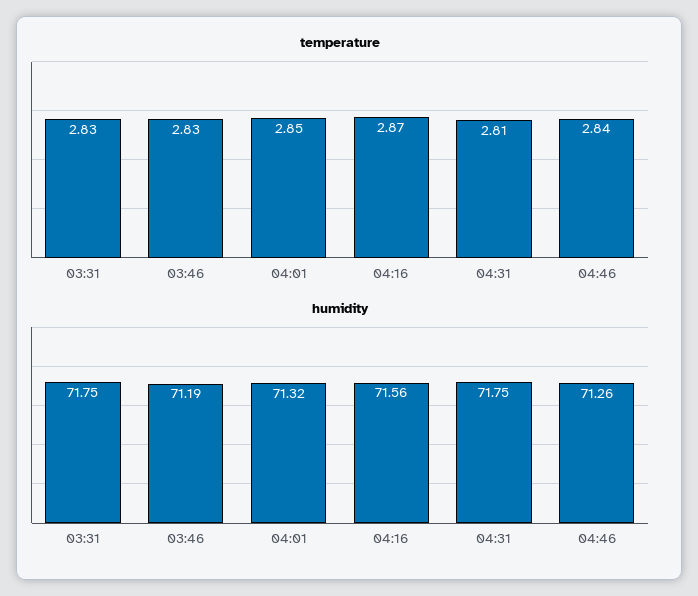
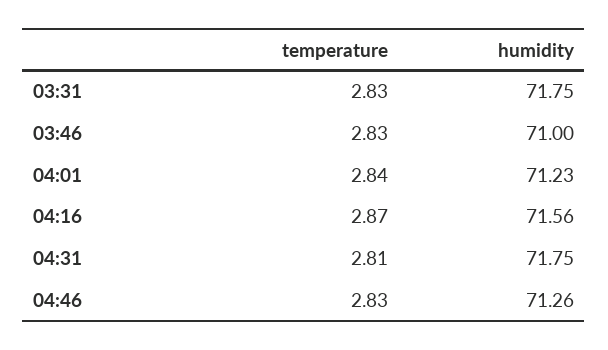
  {
    "temperature": {
      "03:31": 2.83,
      "03:46": 2.83,
-     "04:01": 2.85,
+     "04:01": 2.84,
      "04:16": 2.87,
      "04:31": 2.81,
-     "04:46": 2.84
+     "04:46": 2.83
    },
    "humidity": {
      "03:31": 71.75,
-     "03:46": 71.19,
+     "03:46": 71,
-     "04:01": 71.32,
+     "04:01": 71.23,
      "04:16": 71.56,
      "04:31": 71.75,
      "04:46": 71.26
    }
  }

